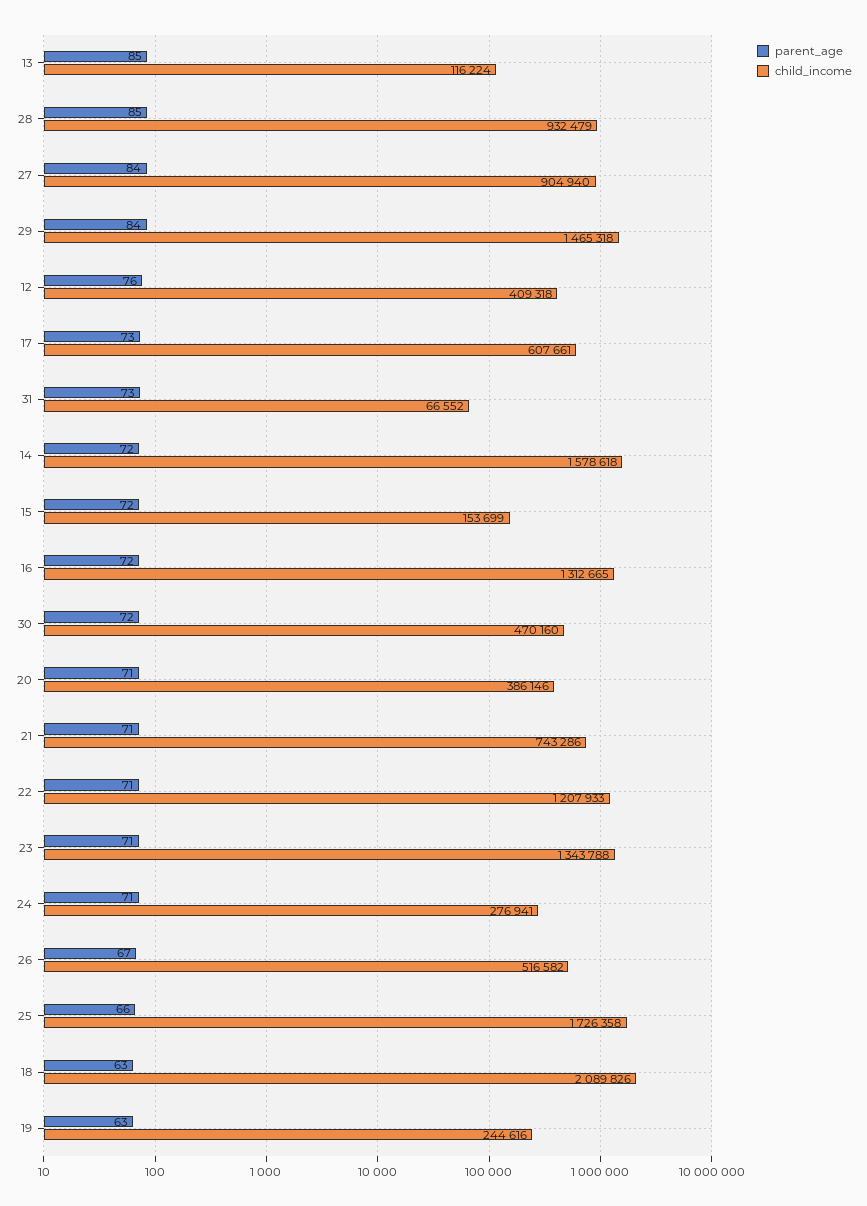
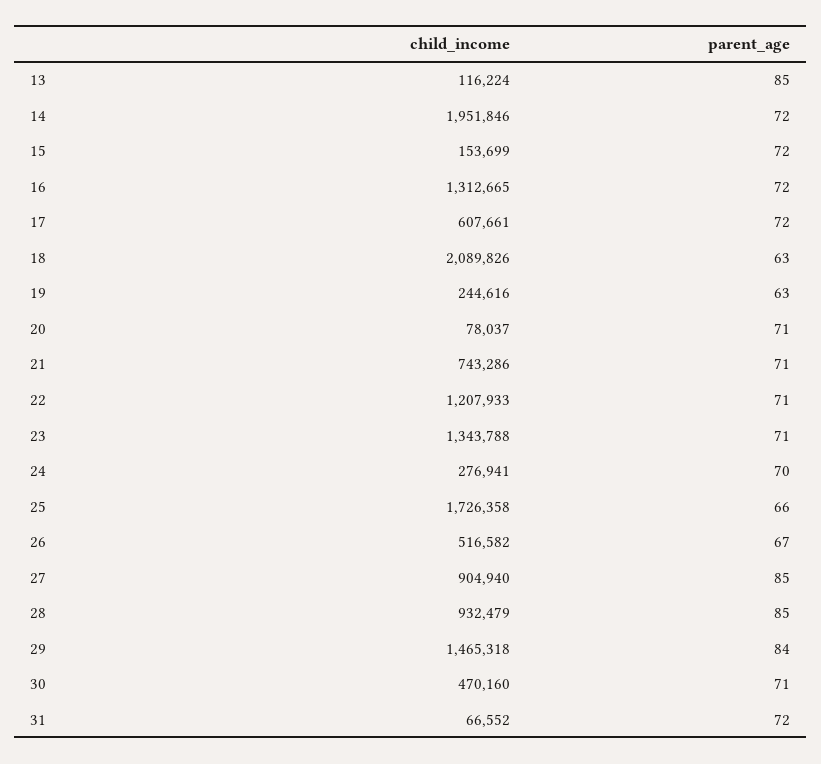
  {
    "parent_age": {
      "13": 85,
      "28": 85,
-     "27": 84,
+     "27": 85,
      "29": 84,
-     "12": 76,
-     "17": 73,
+     "17": 72,
-     "31": 73,
+     "31": 72,
      "14": 72,
      "15": 72,
      "16": 72,
-     "30": 72,
+     "30": 71,
      "20": 71,
      "21": 71,
      "22": 71,
      "23": 71,
-     "24": 71,
+     "24": 70,
      "26": 67,
      "25": 66,
      "18": 63,
      "19": 63
    },
    "child_income": {
      "13": 116224,
      "28": 932479,
      "27": 904940,
      "29": 1465318,
-     "12": 409318,
      "17": 607661,
      "31": 66552,
-     "14": 1578618,
+     "14": 1951846,
      "15": 153699,
      "16": 1312665,
      "30": 470160,
-     "20": 386146,
+     "20": 78037,
      "21": 743286,
      "22": 1207933,
      "23": 1343788,
      "24": 276941,
      "26": 516582,
      "25": 1726358,
      "18": 2089826,
      "19": 244616
    }
  }

